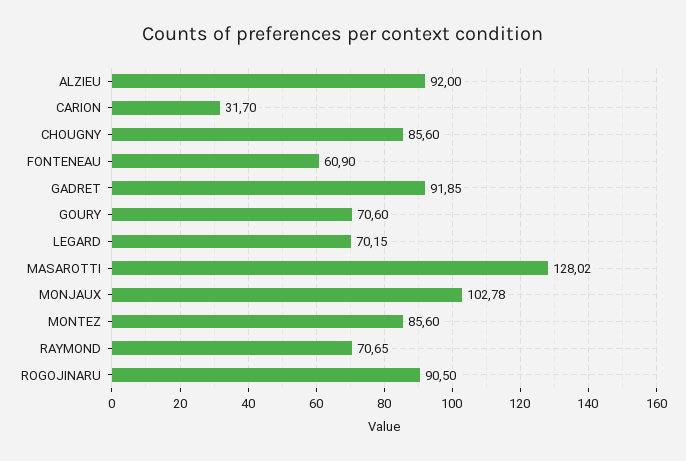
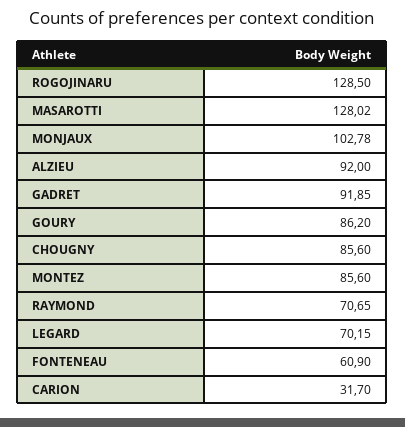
  {
    "ALZIEU": 92,
    "CARION": 31.7,
    "CHOUGNY": 85.6,
    "FONTENEAU": 60.9,
    "GADRET": 91.85,
-   "GOURY": 70.6,
+   "GOURY": 86.2,
    "LEGARD": 70.15,
    "MASAROTTI": 128.02,
    "MONJAUX": 102.78,
    "MONTEZ": 85.6,
    "RAYMOND": 70.65,
-   "ROGOJINARU": 90.5
+   "ROGOJINARU": 128.5
  }

